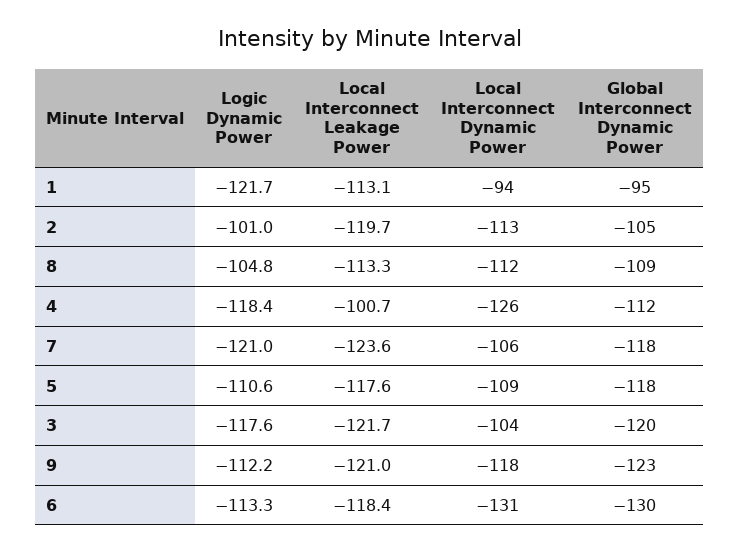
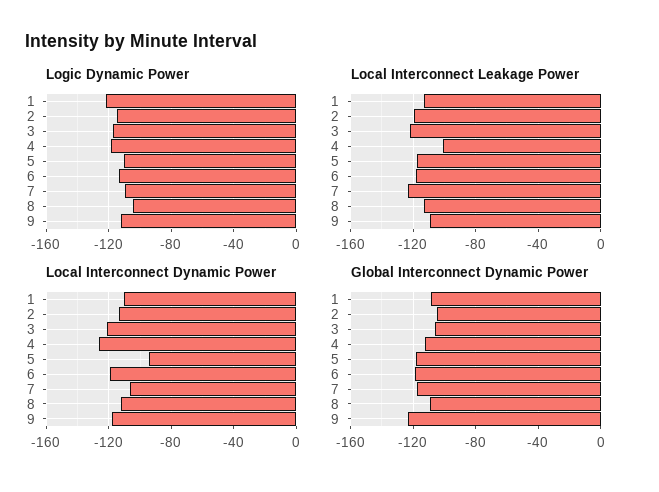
  {
    "Logic Dynamic Power": {
      "1": -121.7,
-     "2": -101,
+     "2": -115,
      "8": -104.8,
      "4": -118.4,
-     "7": -121,
+     "7": -110,
      "5": -110.6,
      "3": -117.6,
      "9": -112.2,
      "6": -113.3
    },
    "Local Interconnect Leakage Power": {
      "1": -113.1,
      "2": -119.7,
      "8": -113.3,
      "4": -100.7,
      "7": -123.6,
      "5": -117.6,
      "3": -121.7,
-     "9": -121,
+     "9": -110,
      "6": -118.4
    },
    "Local Interconnect Dynamic Power": {
-     "1": -94,
+     "1": -110,
      "2": -113,
      "8": -112,
      "4": -126,
      "7": -106,
-     "5": -109,
+     "5": -95,
-     "3": -104,
+     "3": -120,
      "9": -118,
-     "6": -131
+     "6": -120
    },
    "Global Interconnect Dynamic Power": {
-     "1": -95,
+     "1": -110,
      "2": -105,
      "8": -109,
      "4": -112,
      "7": -118,
      "5": -118,
-     "3": -120,
+     "3": -105,
      "9": -123,
-     "6": -130
+     "6": -120
    }
  }

